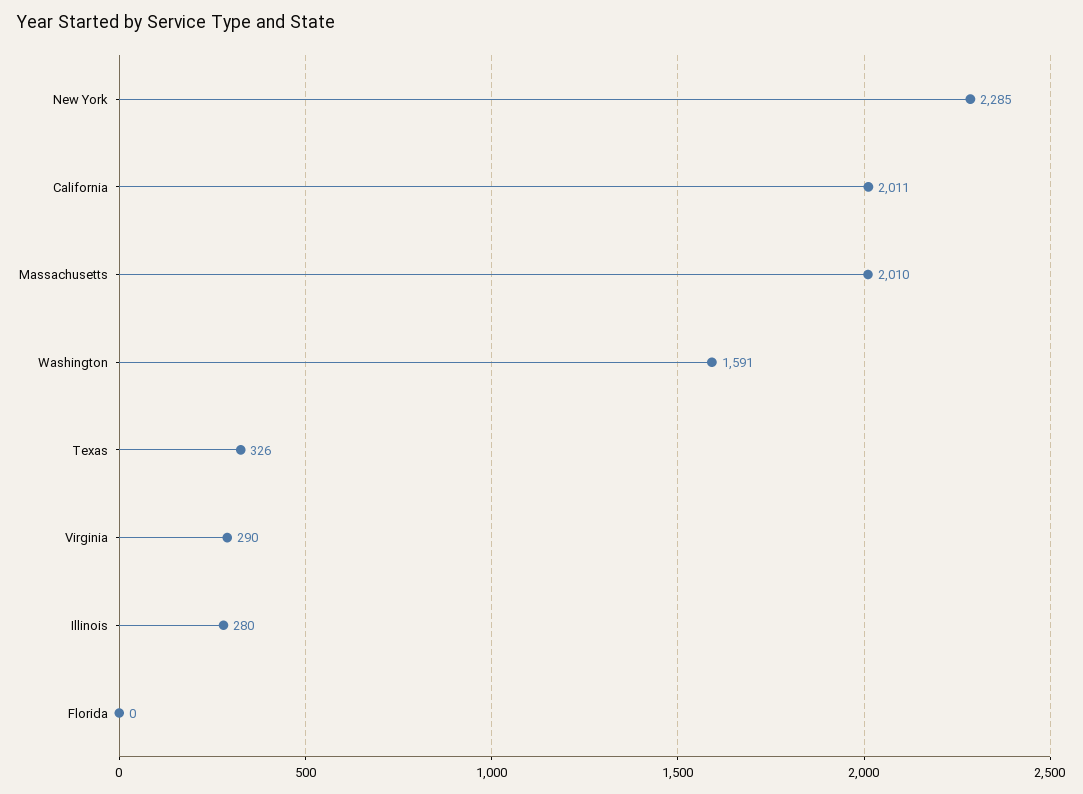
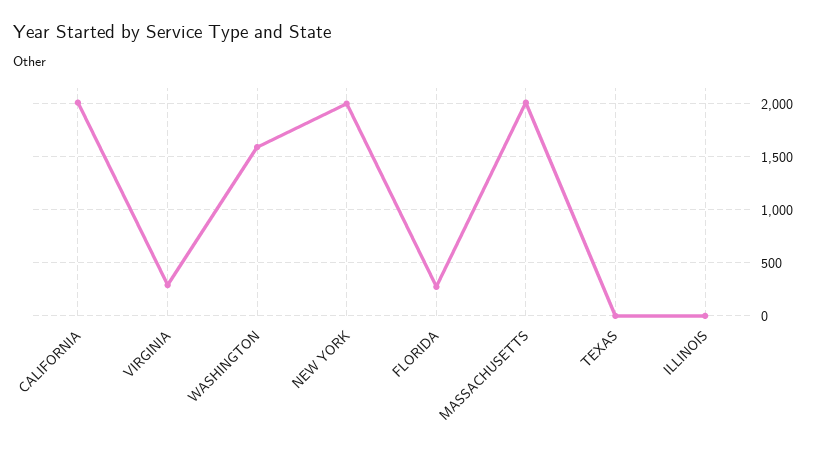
  {
-   "New York": 2285,
+   "New York": 2000,
    "California": 2011,
    "Massachusetts": 2010,
    "Washington": 1591,
-   "Texas": 326,
+   "Texas": 0,
    "Virginia": 290,
-   "Illinois": 280,
+   "Illinois": 0,
-   "Florida": 0
+   "Florida": 300
  }

